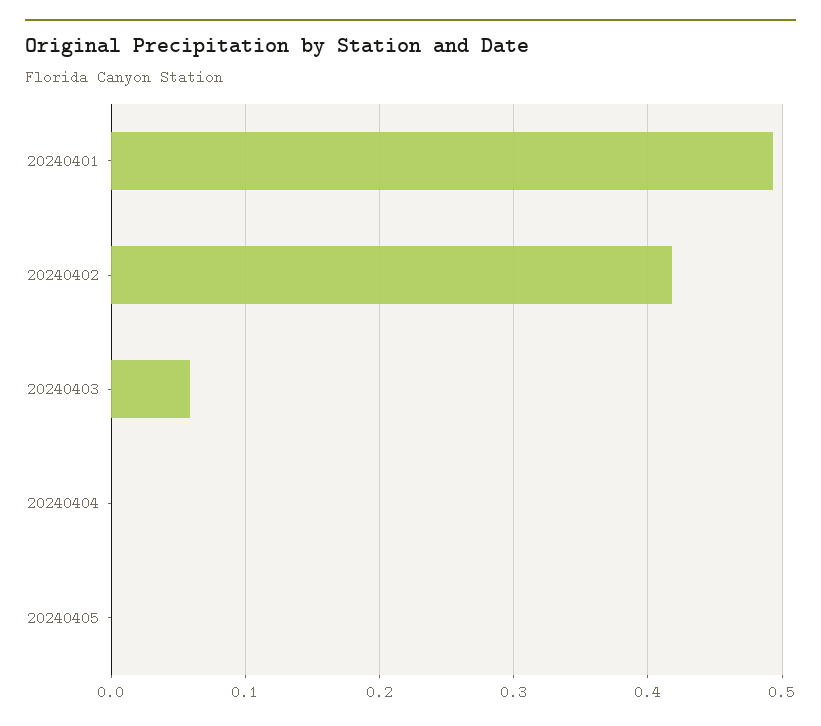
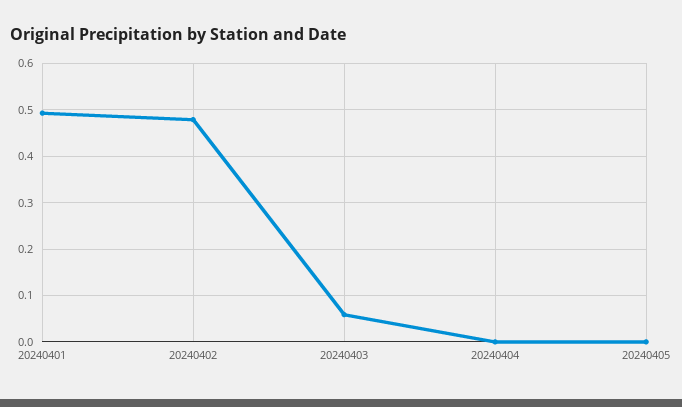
  {
    "20240401": 0.49,
-   "20240402": 0.42,
+   "20240402": 0.48,
    "20240403": 0.06,
    "20240404": 0,
    "20240405": 0
  }

